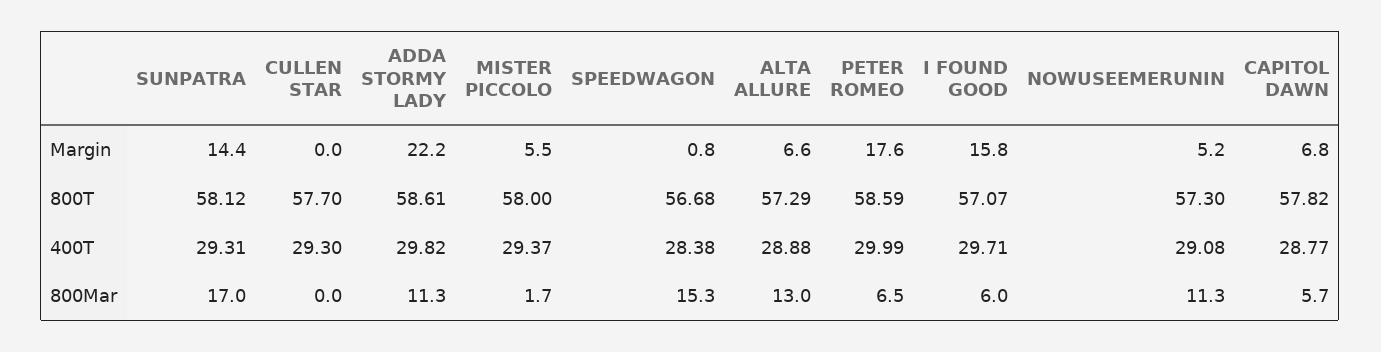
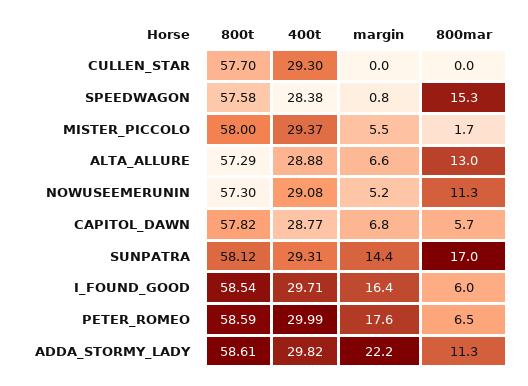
  {
    "SUNPATRA": {
      "Margin": 14.4,
      "800T": 58.12,
      "400T": 29.31,
      "800Mar": 17
    },
    "CULLEN STAR": {
      "Margin": 0,
      "800T": 57.7,
      "400T": 29.3,
      "800Mar": 0
    },
    "ADDA STORMY LADY": {
      "Margin": 22.2,
      "800T": 58.61,
      "400T": 29.82,
      "800Mar": 11.3
    },
    "MISTER PICCOLO": {
      "Margin": 5.5,
      "800T": 58,
      "400T": 29.37,
      "800Mar": 1.7
    },
    "SPEEDWAGON": {
      "Margin": 0.8,
-     "800T": 56.68,
+     "800T": 57.58,
      "400T": 28.38,
      "800Mar": 15.3
    },
    "ALTA ALLURE": {
      "Margin": 6.6,
      "800T": 57.29,
      "400T": 28.88,
      "800Mar": 13
    },
    "PETER ROMEO": {
      "Margin": 17.6,
      "800T": 58.59,
      "400T": 29.99,
      "800Mar": 6.5
    },
    "I FOUND GOOD": {
-     "Margin": 15.8,
+     "Margin": 16.4,
-     "800T": 57.07,
+     "800T": 58.54,
      "400T": 29.71,
      "800Mar": 6
    },
    "NOWUSEEMERUNIN": {
      "Margin": 5.2,
      "800T": 57.3,
      "400T": 29.08,
      "800Mar": 11.3
    },
    "CAPITOL DAWN": {
      "Margin": 6.8,
      "800T": 57.82,
      "400T": 28.77,
      "800Mar": 5.7
    }
  }

